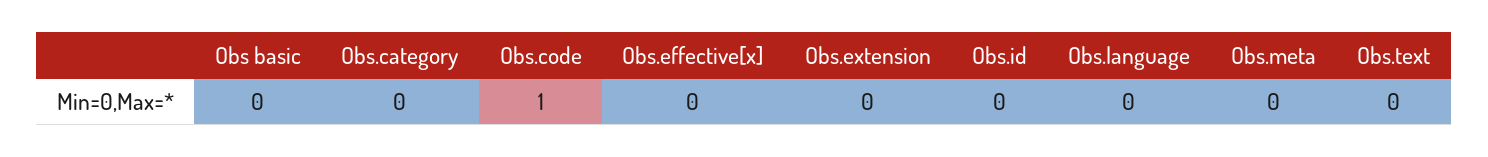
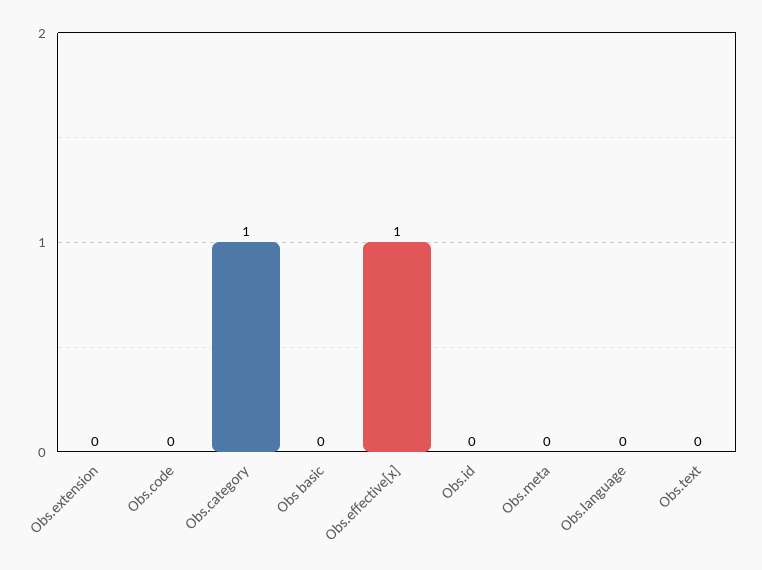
  {
    "Obs basic": 0,
-   "Obs.category": 0,
+   "Obs.category": 1,
-   "Obs.code": 1,
+   "Obs.code": 0,
-   "Obs.effective[x]": 0,
+   "Obs.effective[x]": 1,
    "Obs.extension": 0,
    "Obs.id": 0,
    "Obs.language": 0,
    "Obs.meta": 0,
    "Obs.text": 0
  }

